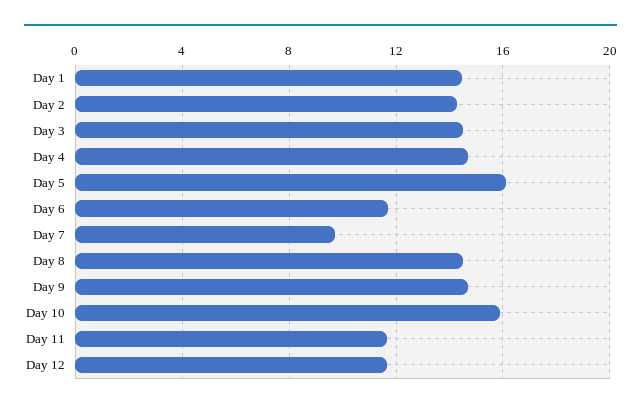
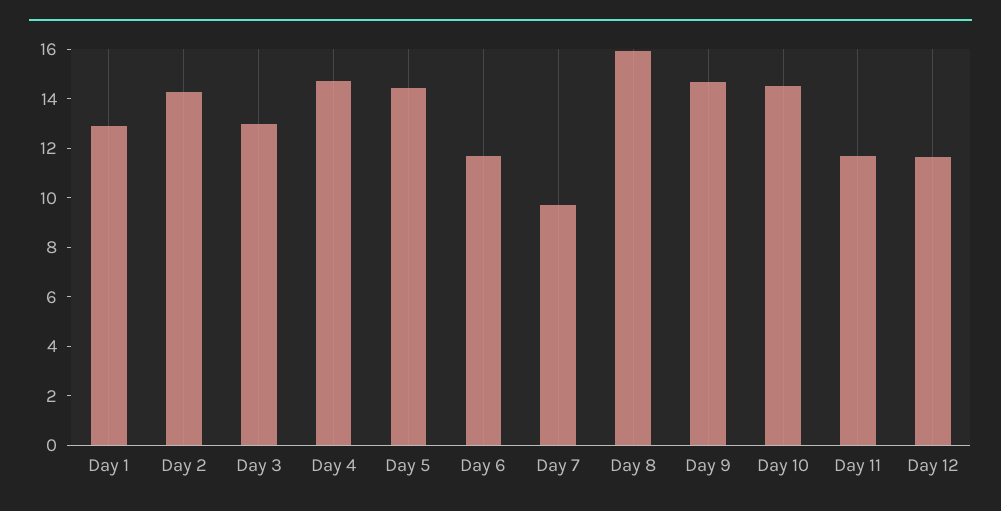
  {
-   "Day 1": 14.5,
+   "Day 1": 13,
    "Day 2": 14.5,
-   "Day 3": 14.5,
+   "Day 3": 13,
    "Day 4": 14.5,
-   "Day 5": 16,
+   "Day 5": 14.5,
    "Day 6": 11.5,
    "Day 7": 9.5,
-   "Day 8": 14.5,
+   "Day 8": 16,
    "Day 9": 14.5,
-   "Day 10": 16,
+   "Day 10": 14.5,
    "Day 11": 11.5,
    "Day 12": 11.5
  }

